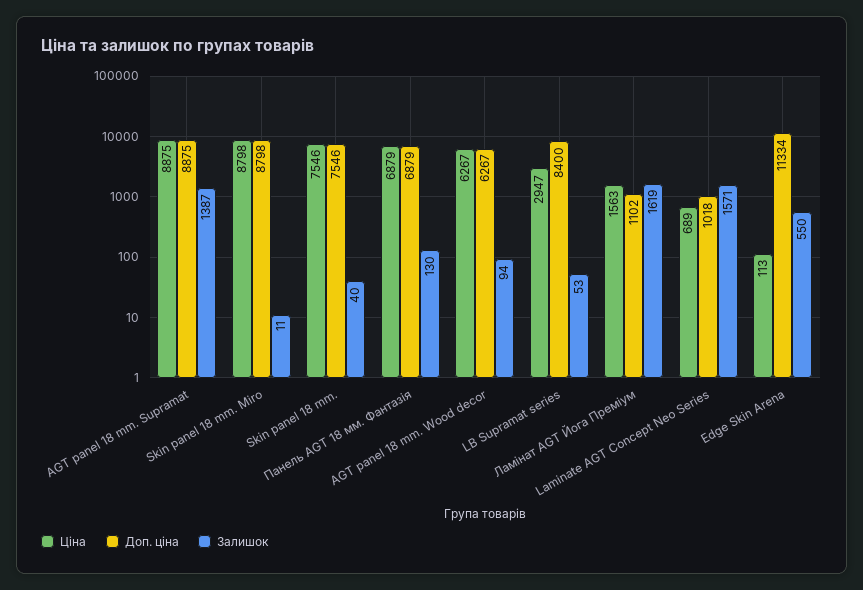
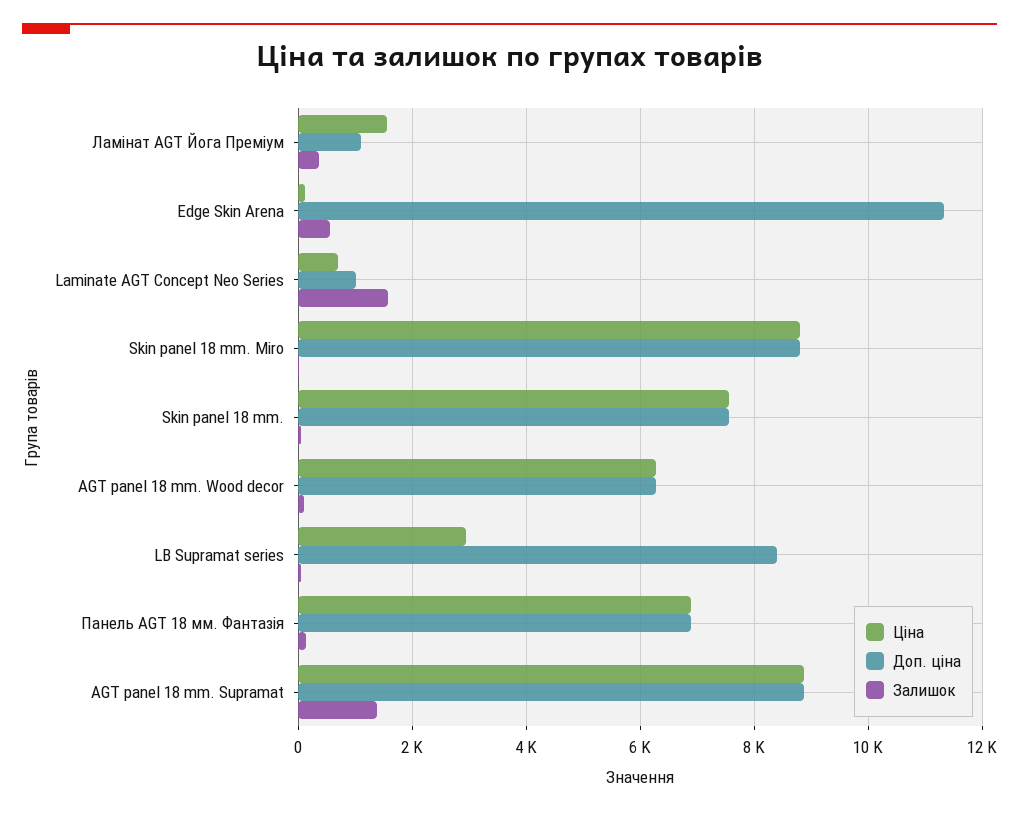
  {
    "Ціна": {
      "AGT panel 18 mm. Supramat": 8875,
      "Skin panel 18 mm. Miro": 8798,
      "Skin panel 18 mm.": 7546,
      "Панель AGT 18 мм. Фантазія": 6879,
      "AGT panel 18 mm. Wood decor": 6267,
      "LB Supramat series": 2947,
      "Ламінат AGT Йога Преміум": 1563,
      "Laminate AGT Concept Neo Series": 689,
      "Edge Skin Arena": 113
    },
    "Доп. ціна": {
      "AGT panel 18 mm. Supramat": 8875,
      "Skin panel 18 mm. Miro": 8798,
      "Skin panel 18 mm.": 7546,
      "Панель AGT 18 мм. Фантазія": 6879,
      "AGT panel 18 mm. Wood decor": 6267,
      "LB Supramat series": 8400,
      "Ламінат AGT Йога Преміум": 1102,
      "Laminate AGT Concept Neo Series": 1018,
      "Edge Skin Arena": 11334
    },
    "Залишок": {
      "AGT panel 18 mm. Supramat": 1387,
      "Skin panel 18 mm. Miro": 11,
      "Skin panel 18 mm.": 40,
      "Панель AGT 18 мм. Фантазія": 130,
      "AGT panel 18 mm. Wood decor": 94,
      "LB Supramat series": 53,
-     "Ламінат AGT Йога Преміум": 1619,
+     "Ламінат AGT Йога Преміум": 400,
      "Laminate AGT Concept Neo Series": 1571,
      "Edge Skin Arena": 550
    }
  }

